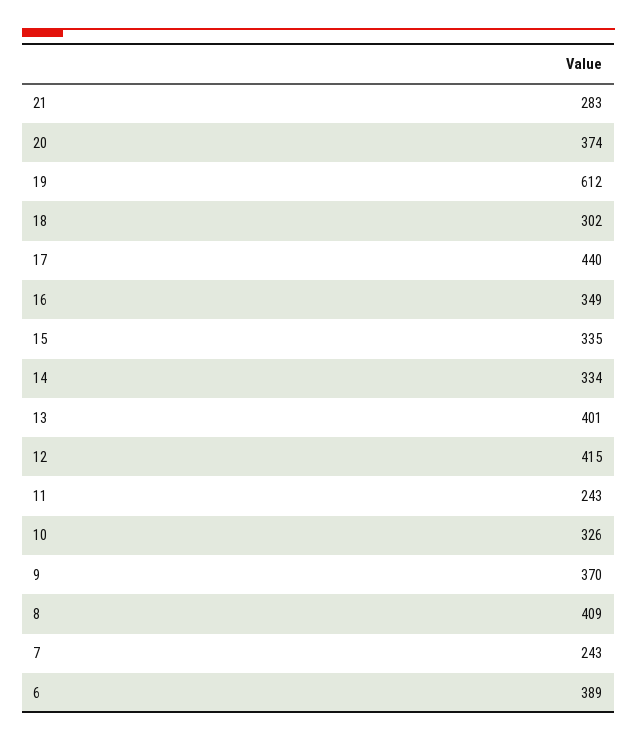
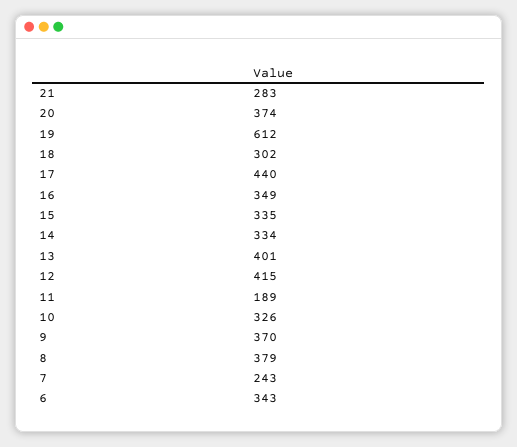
  {
    "21": 283,
    "20": 374,
    "19": 612,
    "18": 302,
    "17": 440,
    "16": 349,
    "15": 335,
    "14": 334,
    "13": 401,
    "12": 415,
-   "11": 243,
+   "11": 189,
    "10": 326,
    "9": 370,
-   "8": 409,
+   "8": 379,
    "7": 243,
-   "6": 389
+   "6": 343
  }

